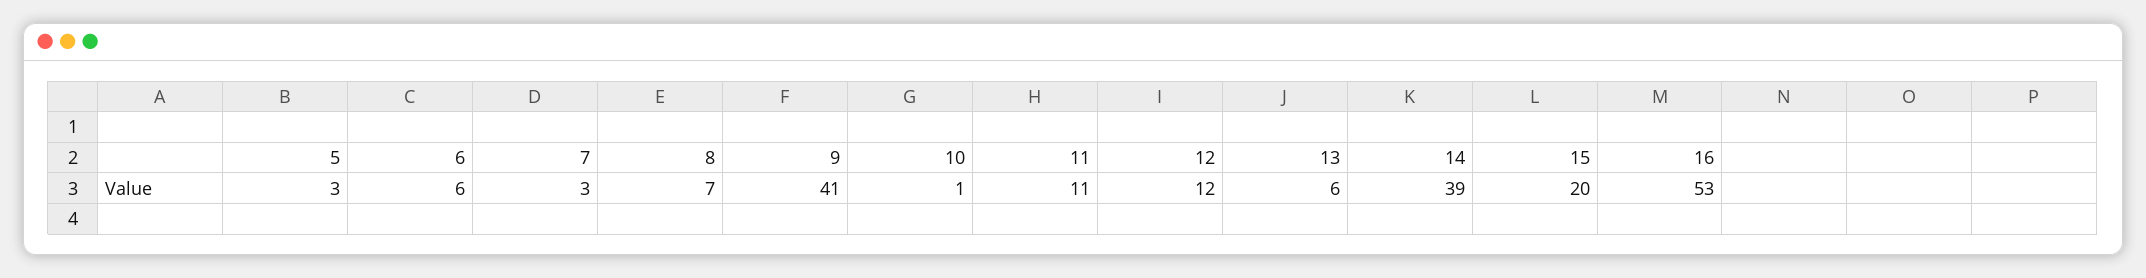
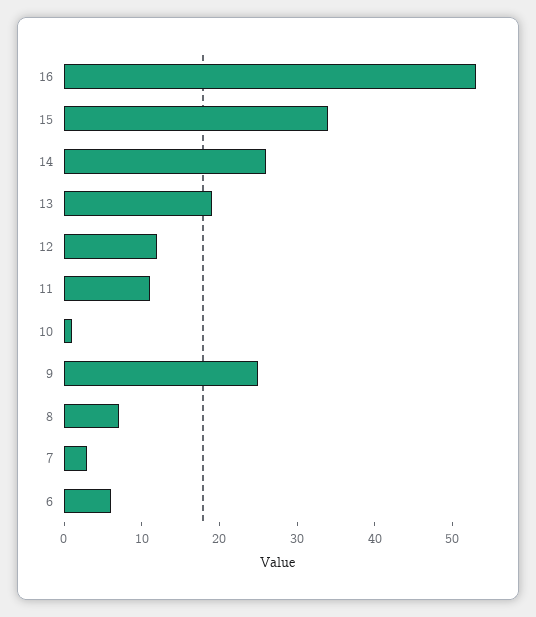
  {
-   "5": 3,
    "6": 6,
    "7": 3,
    "8": 7,
-   "9": 41,
+   "9": 25,
    "10": 1,
    "11": 11,
    "12": 12,
-   "13": 6,
+   "13": 20,
-   "14": 39,
+   "14": 25,
-   "15": 20,
+   "15": 35,
    "16": 53
  }

